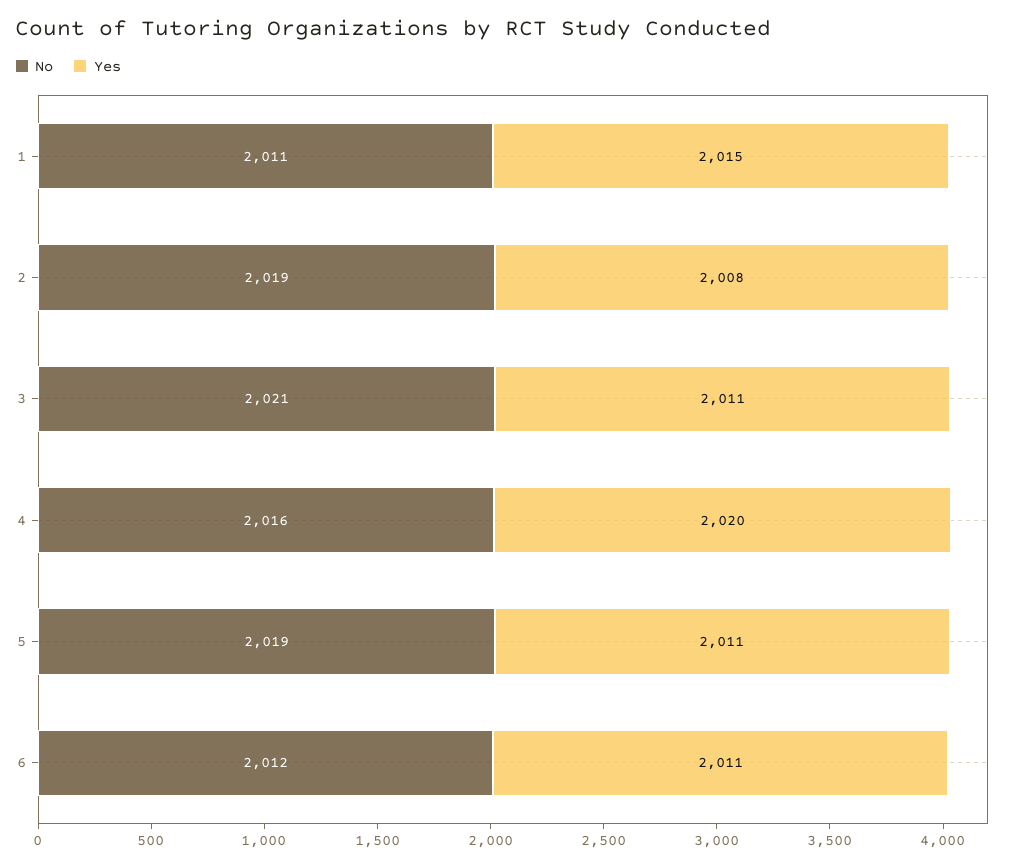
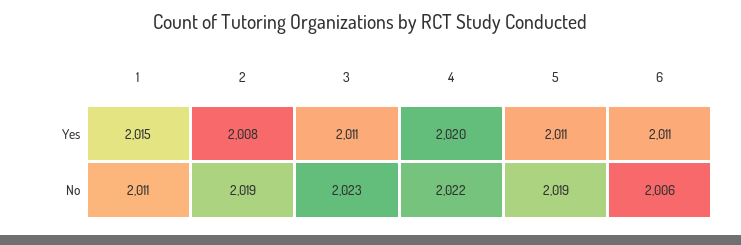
  {
    "No": {
      "1": 2011,
      "2": 2019,
-     "3": 2021,
+     "3": 2023,
-     "4": 2016,
+     "4": 2022,
      "5": 2019,
-     "6": 2012
+     "6": 2006
    },
    "Yes": {
      "1": 2015,
      "2": 2008,
      "3": 2011,
      "4": 2020,
      "5": 2011,
      "6": 2011
    }
  }

